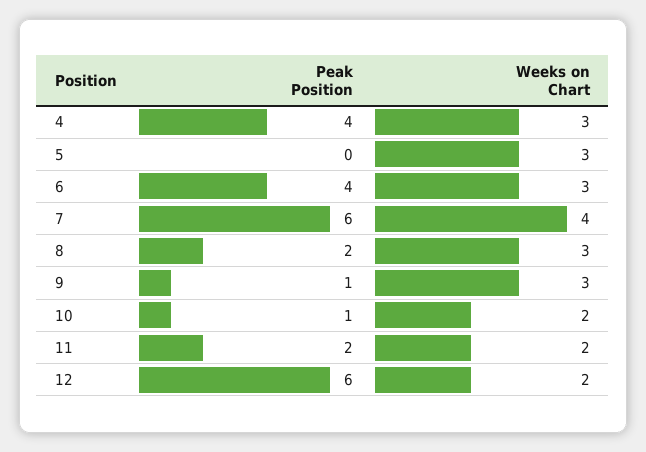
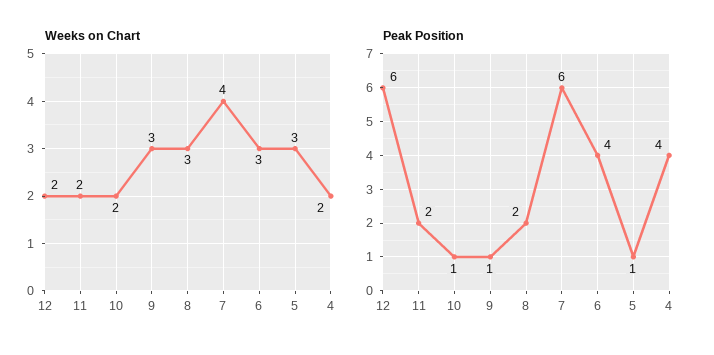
  {
    "Peak Position": {
      "4": 4,
-     "5": 0,
+     "5": 1,
      "6": 4,
      "7": 6,
      "8": 2,
      "9": 1,
      "10": 1,
      "11": 2,
      "12": 6
    },
    "Weeks on Chart": {
-     "4": 3,
+     "4": 2,
      "5": 3,
      "6": 3,
      "7": 4,
      "8": 3,
      "9": 3,
      "10": 2,
      "11": 2,
      "12": 2
    }
  }

